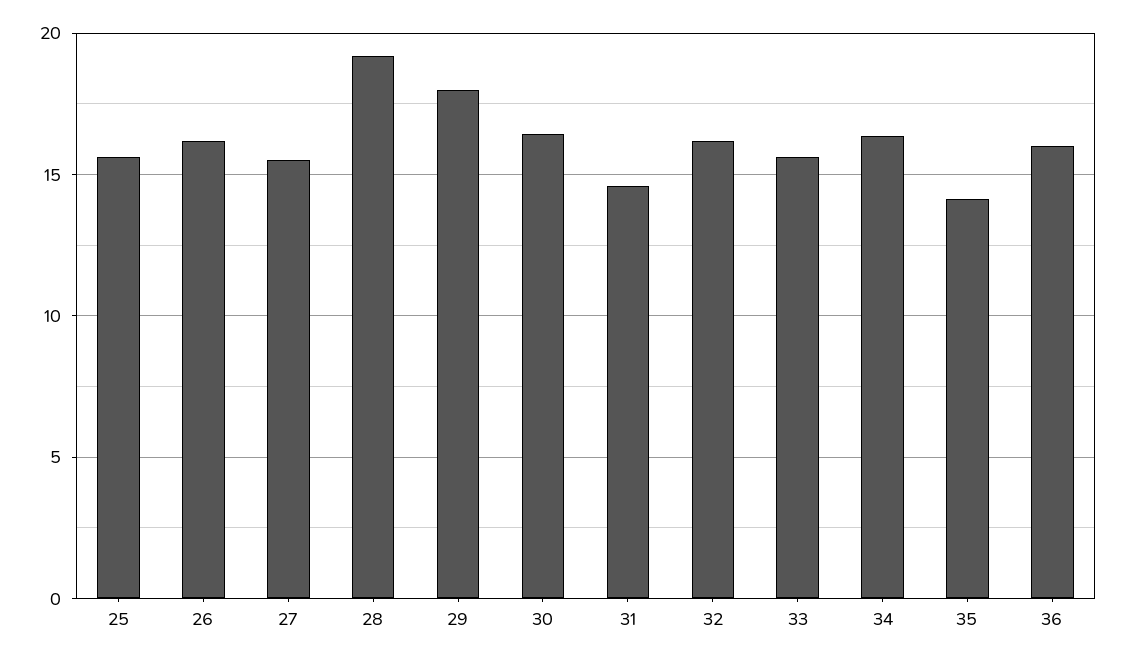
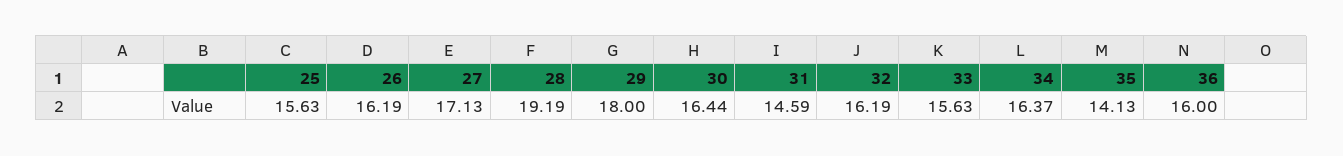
  {
    "25": 15.63,
    "26": 16.19,
-   "27": 15.5,
+   "27": 17.13,
    "28": 19.19,
    "29": 18,
    "30": 16.44,
    "31": 14.59,
    "32": 16.19,
    "33": 15.63,
    "34": 16.37,
    "35": 14.13,
    "36": 16
  }

